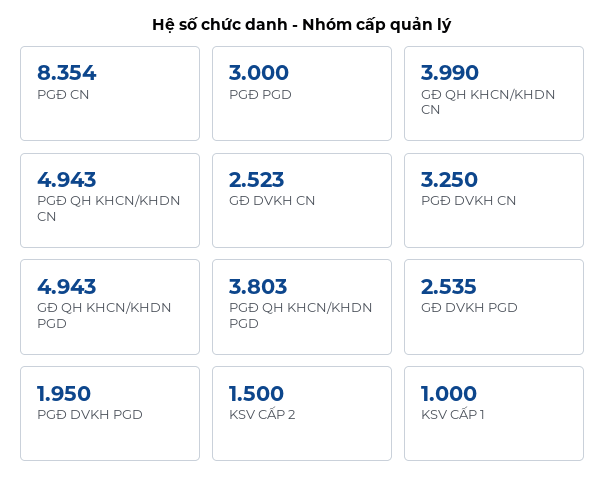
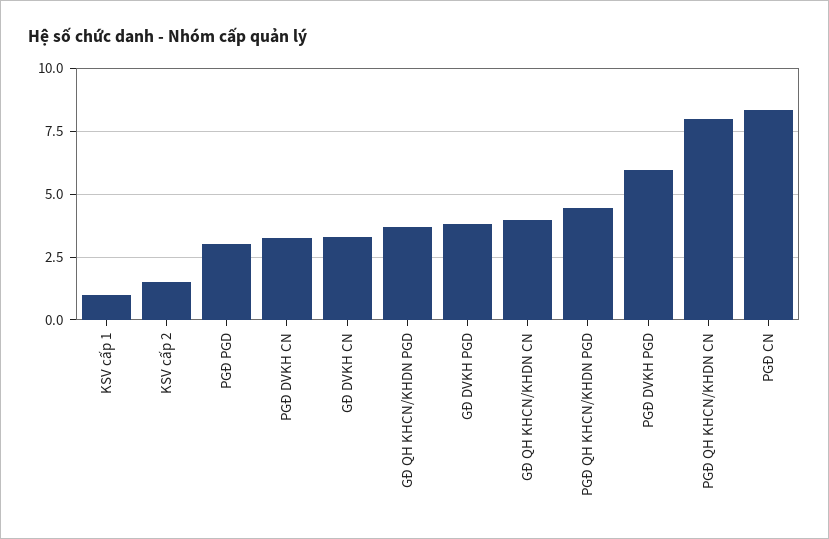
  {
    "PGĐ CN": 8.354,
    "PGĐ PGD": 3,
    "GĐ QH KHCN/KHDN CN": 3.99,
-   "PGĐ QH KHCN/KHDN CN": 4.943,
+   "PGĐ QH KHCN/KHDN CN": 8,
-   "GĐ DVKH CN": 2.523,
+   "GĐ DVKH CN": 3.25,
    "PGĐ DVKH CN": 3.25,
-   "GĐ QH KHCN/KHDN PGD": 4.943,
+   "GĐ QH KHCN/KHDN PGD": 3.75,
-   "PGĐ QH KHCN/KHDN PGD": 3.803,
+   "PGĐ QH KHCN/KHDN PGD": 4.5,
-   "GĐ DVKH PGD": 2.535,
+   "GĐ DVKH PGD": 3.75,
-   "PGĐ DVKH PGD": 1.95,
+   "PGĐ DVKH PGD": 6,
    "KSV CẤP 2": 1.5,
    "KSV CẤP 1": 1
  }

